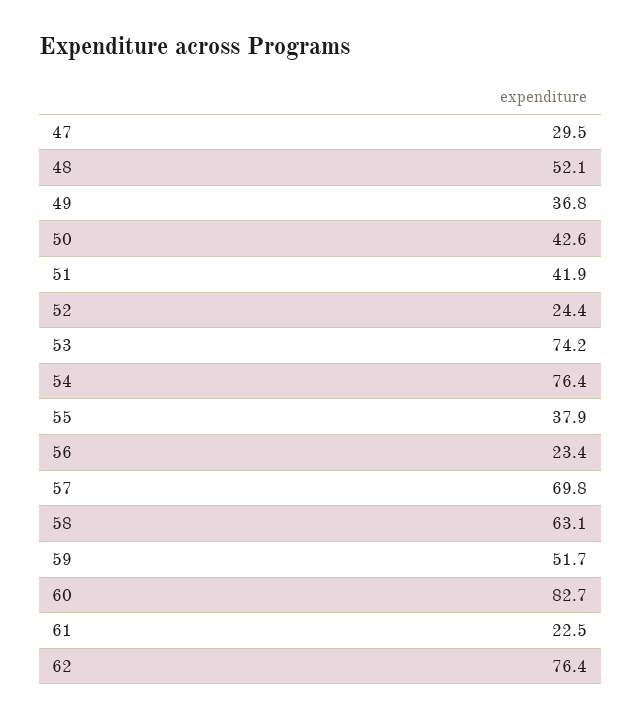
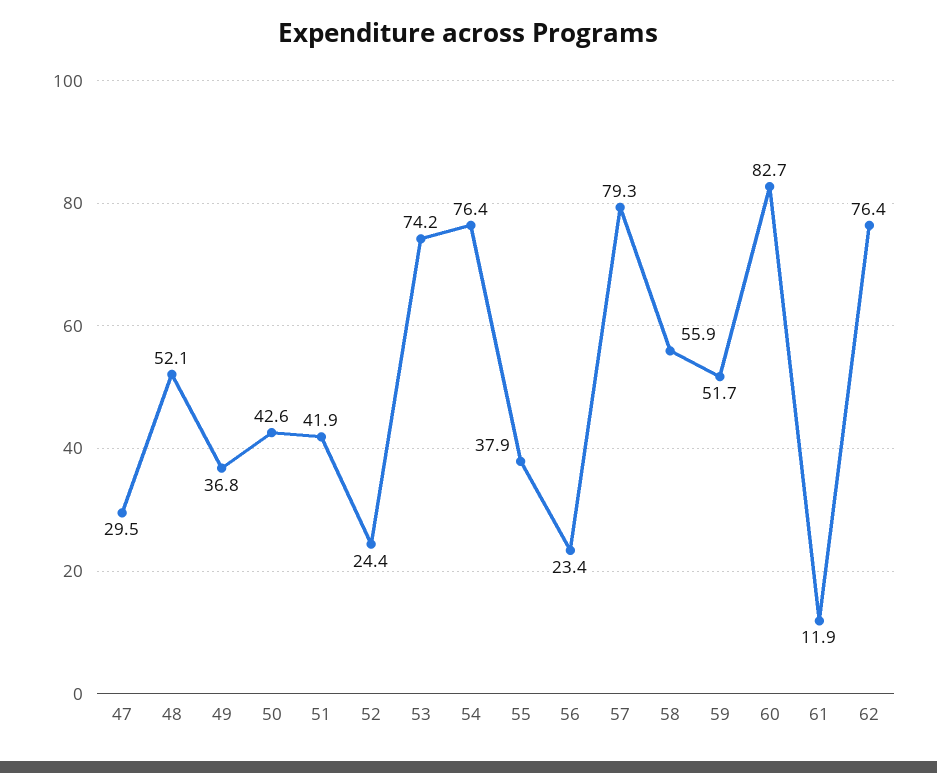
  {
    "47": 29.5,
    "48": 52.1,
    "49": 36.8,
    "50": 42.6,
    "51": 41.9,
    "52": 24.4,
    "53": 74.2,
    "54": 76.4,
    "55": 37.9,
    "56": 23.4,
-   "57": 69.8,
+   "57": 79.3,
-   "58": 63.1,
+   "58": 55.9,
    "59": 51.7,
    "60": 82.7,
-   "61": 22.5,
+   "61": 11.9,
    "62": 76.4
  }

